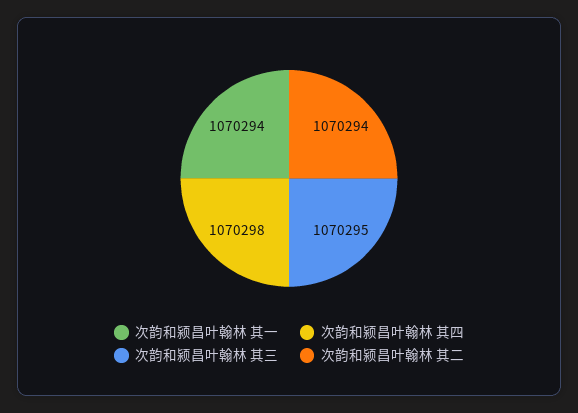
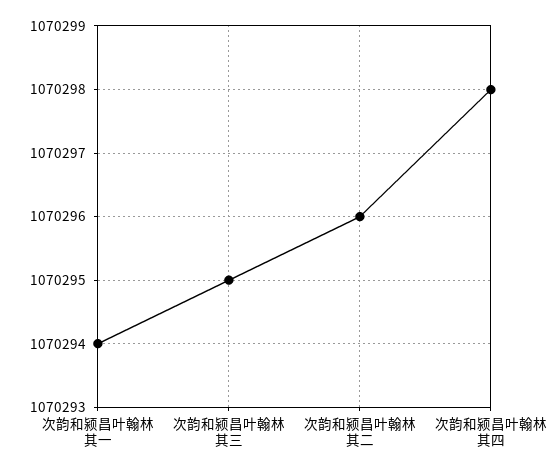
  {
    "次韵和颍昌叶翰林 其一": 1070294,
    "次韵和颍昌叶翰林 其四": 1070298,
    "次韵和颍昌叶翰林 其三": 1070295,
-   "次韵和颍昌叶翰林 其二": 1070294
+   "次韵和颍昌叶翰林 其二": 1070296
  }

